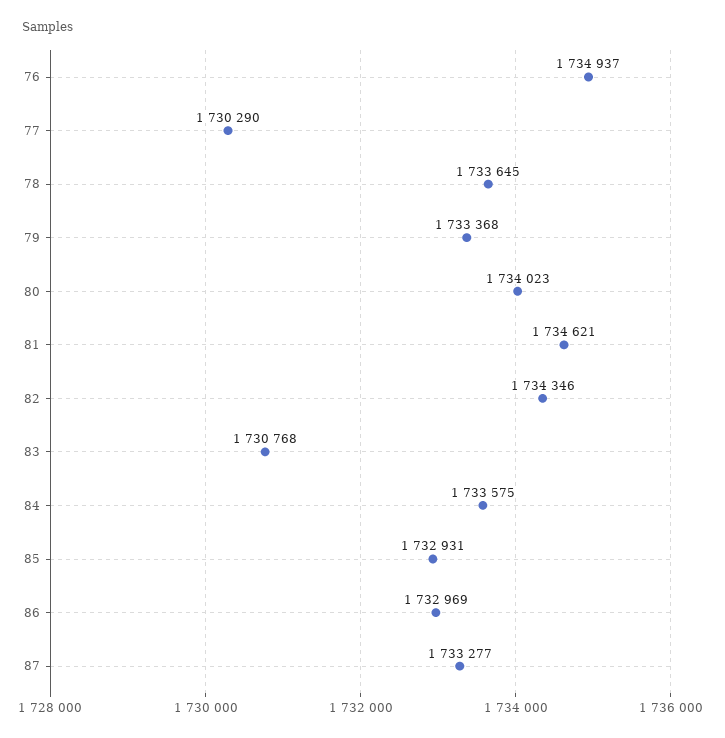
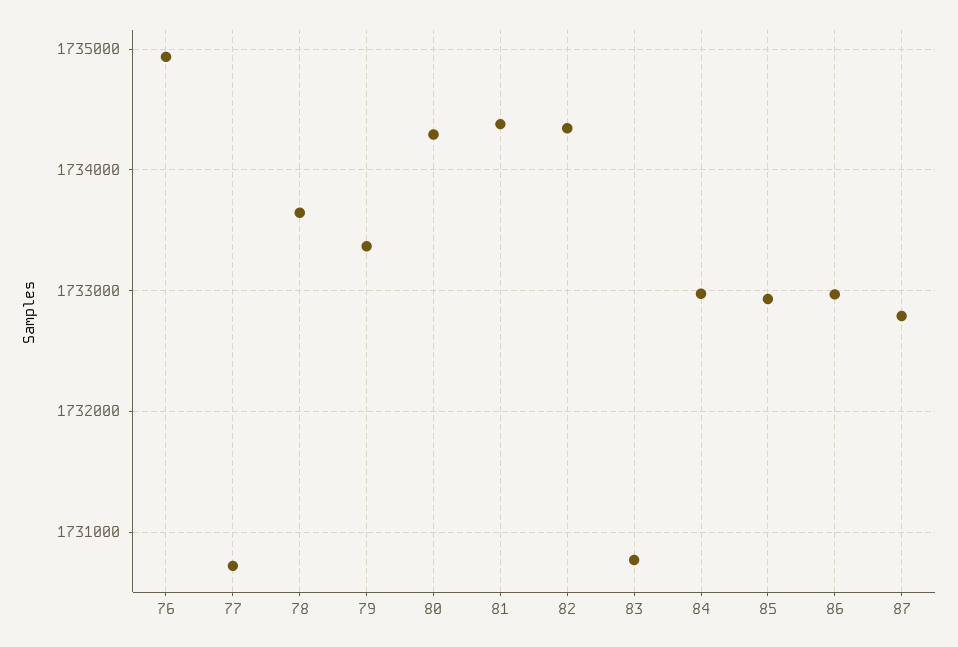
  {
    "76": 1734937,
-   "77": 1730290,
+   "77": 1730700,
    "78": 1733645,
    "79": 1733368,
-   "80": 1734023,
+   "80": 1734300,
-   "81": 1734621,
+   "81": 1734400,
    "82": 1734346,
    "83": 1730768,
-   "84": 1733575,
+   "84": 1733000,
    "85": 1732931,
    "86": 1732969,
-   "87": 1733277
+   "87": 1732800
  }

